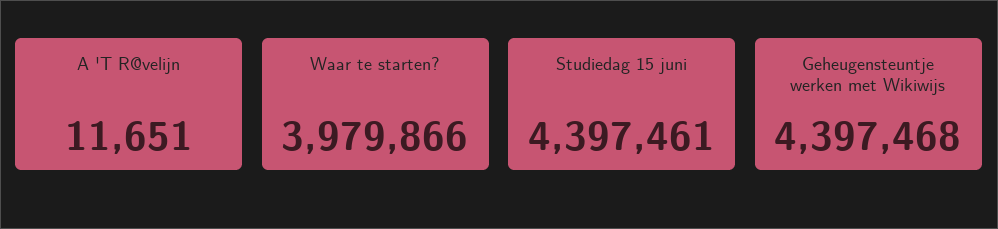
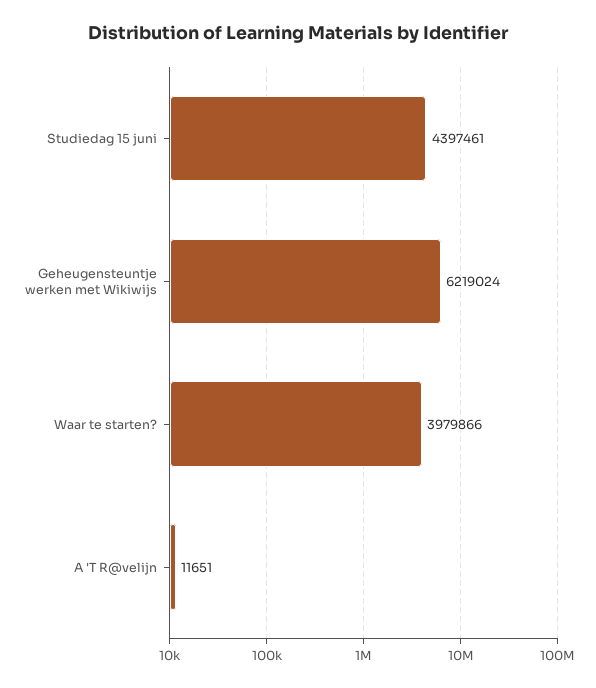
  {
    "A 'T R@velijn": 11651,
    "Waar te starten?": 3979866,
    "Studiedag 15 juni": 4397461,
-   "Geheugensteuntje werken met Wikiwijs": 4397468
+   "Geheugensteuntje werken met Wikiwijs": 6219024
  }

